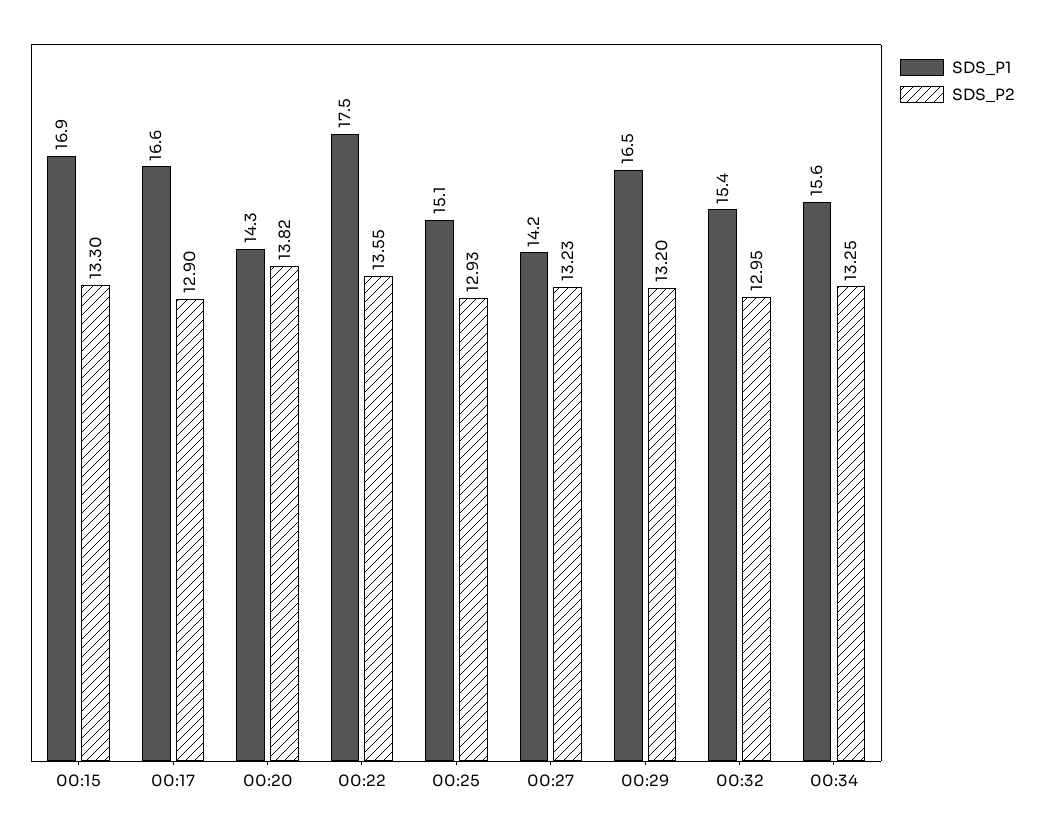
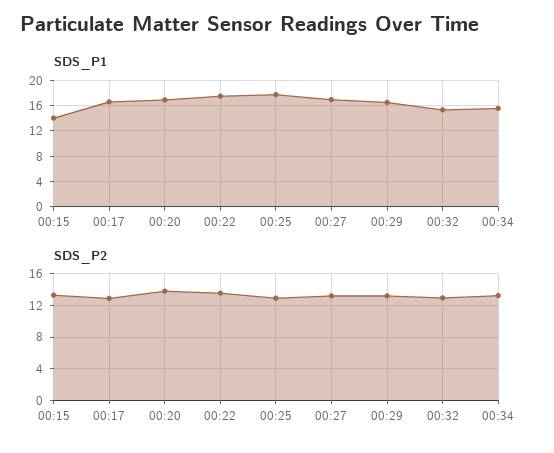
  {
    "SDS_P1": {
-     "00:15": 16.9,
+     "00:15": 14,
      "00:17": 16.6,
-     "00:20": 14.3,
+     "00:20": 17,
      "00:22": 17.5,
-     "00:25": 15.1,
+     "00:25": 18,
-     "00:27": 14.2,
+     "00:27": 17,
      "00:29": 16.5,
      "00:32": 15.4,
      "00:34": 15.6
    },
    "SDS_P2": {
      "00:15": 13.3,
      "00:17": 12.9,
      "00:20": 13.82,
      "00:22": 13.55,
      "00:25": 12.93,
      "00:27": 13.23,
      "00:29": 13.2,
      "00:32": 12.95,
      "00:34": 13.25
    }
  }

